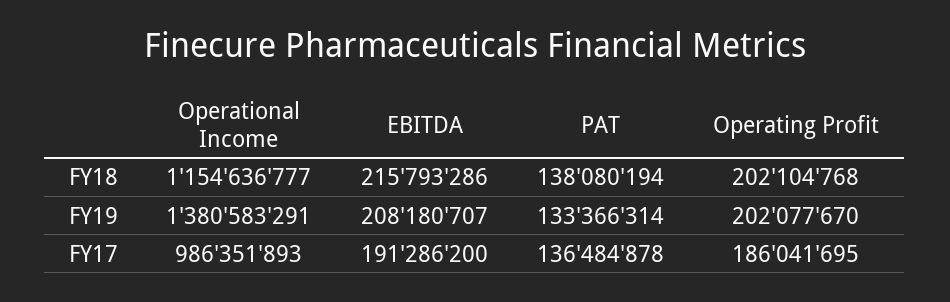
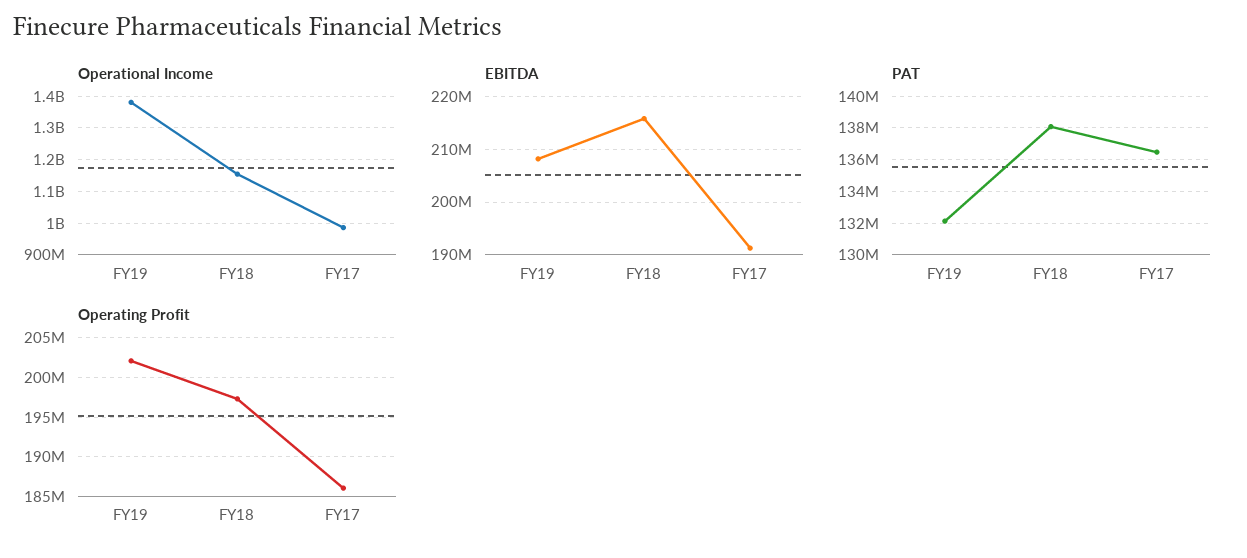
  {
    "Operational Income": {
      "FY18": 1154636777,
      "FY19": 1380583291,
      "FY17": 986351893
    },
    "EBITDA": {
      "FY18": 215793286,
      "FY19": 208180707,
      "FY17": 191286200
    },
    "PAT": {
      "FY18": 138080194,
-     "FY19": 133366314,
+     "FY19": 132000000,
      "FY17": 136484878
    },
    "Operating Profit": {
-     "FY18": 202104768,
+     "FY18": 197000000,
      "FY19": 202077670,
      "FY17": 186041695
    }
  }

